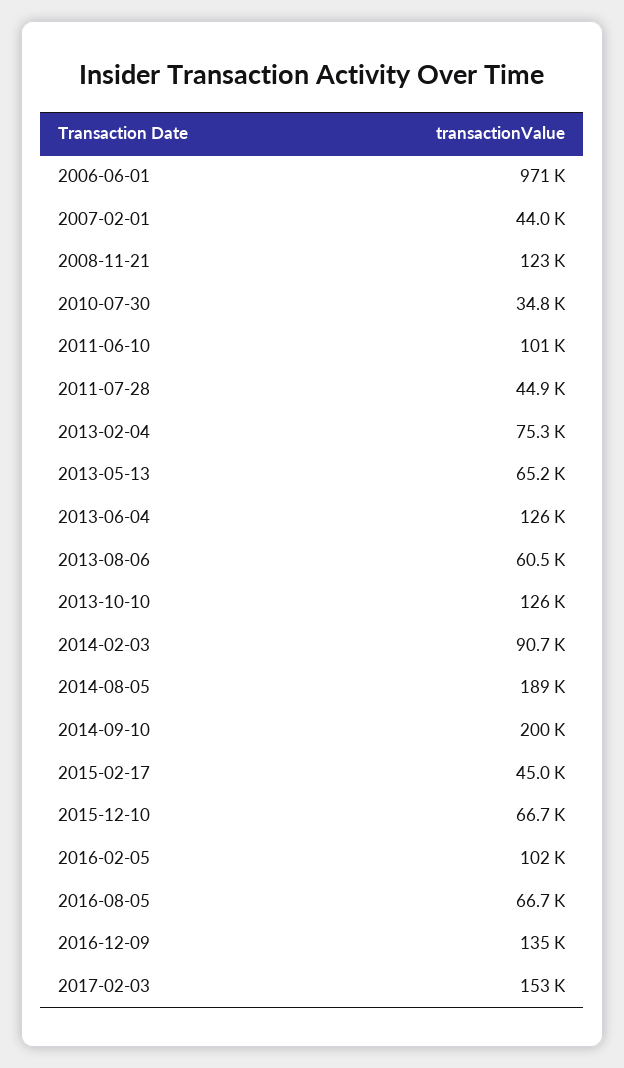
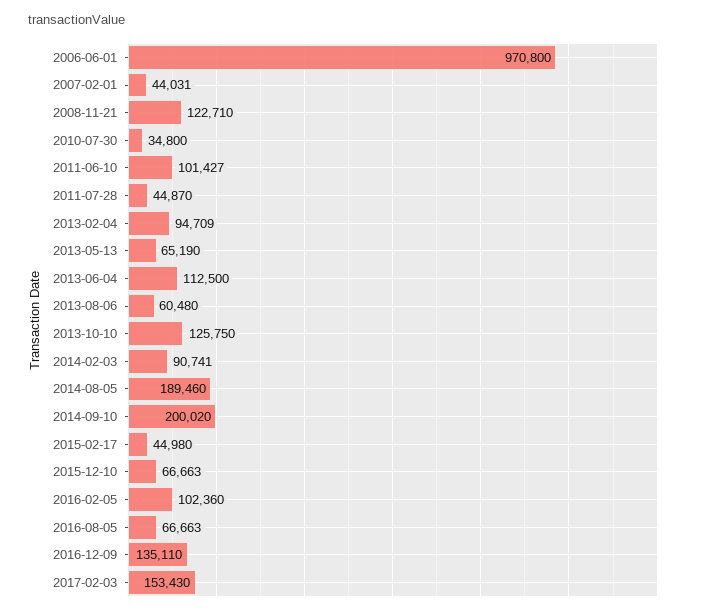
  {
    "2006-06-01": 970800,
    "2007-02-01": 44031,
    "2008-11-21": 122710,
    "2010-07-30": 34800,
    "2011-06-10": 101427,
    "2011-07-28": 44870,
-   "2013-02-04": 75300,
+   "2013-02-04": 94709,
    "2013-05-13": 65190,
-   "2013-06-04": 126000,
+   "2013-06-04": 112500,
    "2013-08-06": 60480,
    "2013-10-10": 125750,
    "2014-02-03": 90741,
    "2014-08-05": 189460,
    "2014-09-10": 200020,
    "2015-02-17": 44980,
    "2015-12-10": 66663,
    "2016-02-05": 102360,
    "2016-08-05": 66663,
    "2016-12-09": 135110,
    "2017-02-03": 153430
  }

